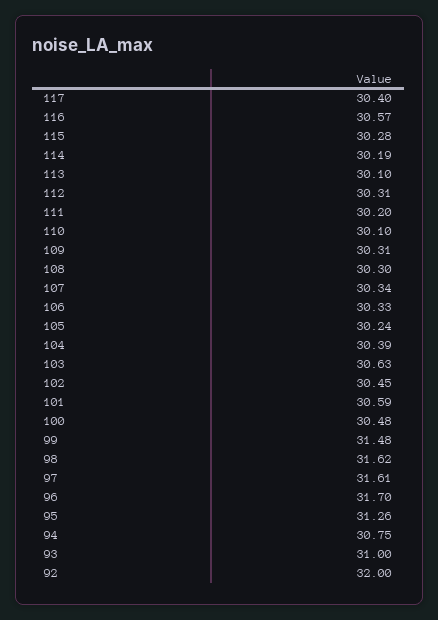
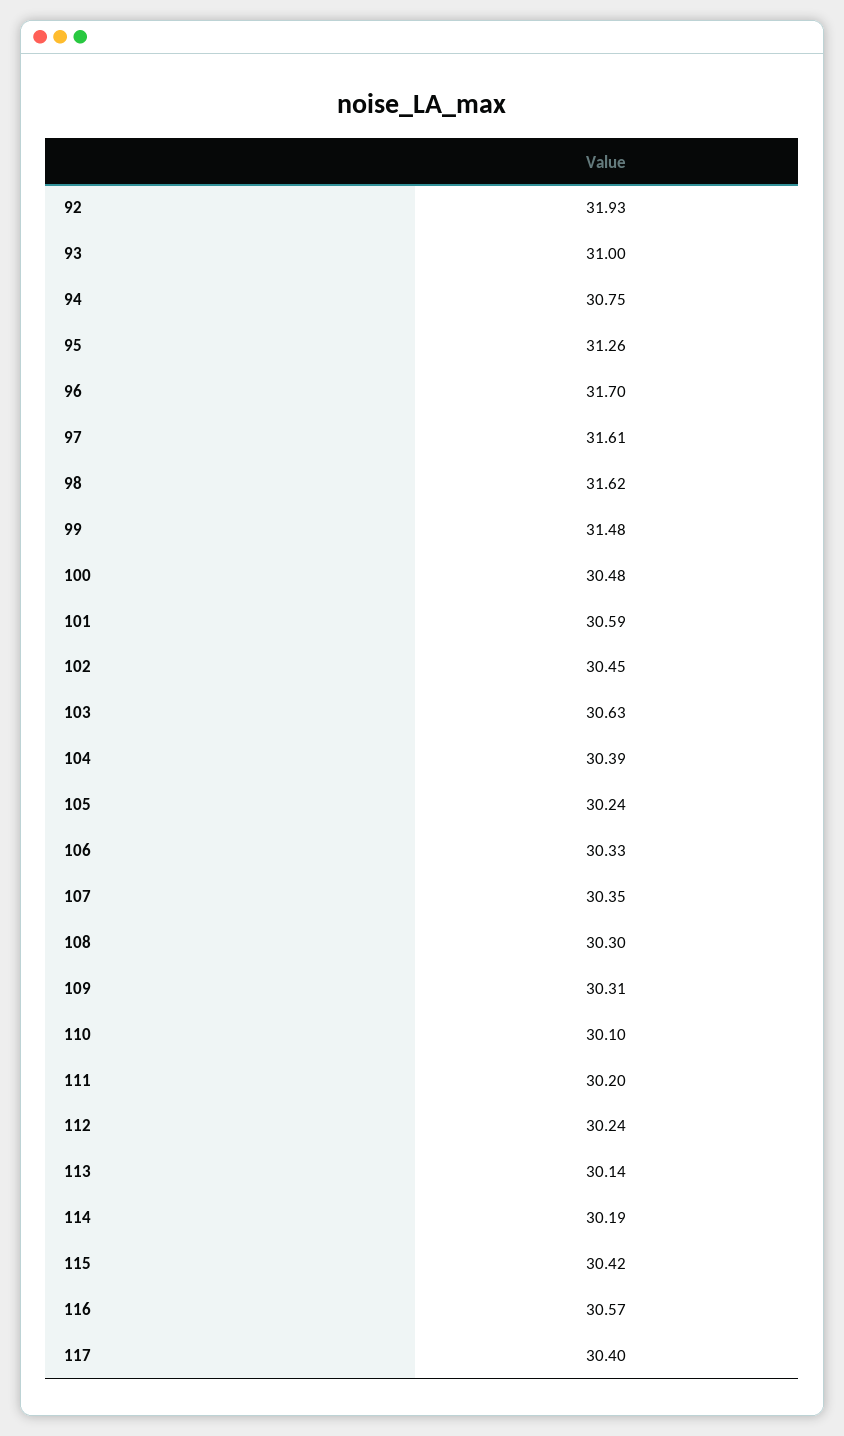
  {
    "117": 30.4,
    "116": 30.57,
-   "115": 30.28,
+   "115": 30.42,
    "114": 30.19,
-   "113": 30.1,
+   "113": 30.14,
-   "112": 30.31,
+   "112": 30.24,
    "111": 30.2,
    "110": 30.1,
    "109": 30.31,
    "108": 30.3,
-   "107": 30.34,
+   "107": 30.35,
    "106": 30.33,
    "105": 30.24,
    "104": 30.39,
    "103": 30.63,
    "102": 30.45,
    "101": 30.59,
    "100": 30.48,
    "99": 31.48,
    "98": 31.62,
    "97": 31.61,
    "96": 31.7,
    "95": 31.26,
    "94": 30.75,
    "93": 31,
-   "92": 32
+   "92": 31.93
  }

